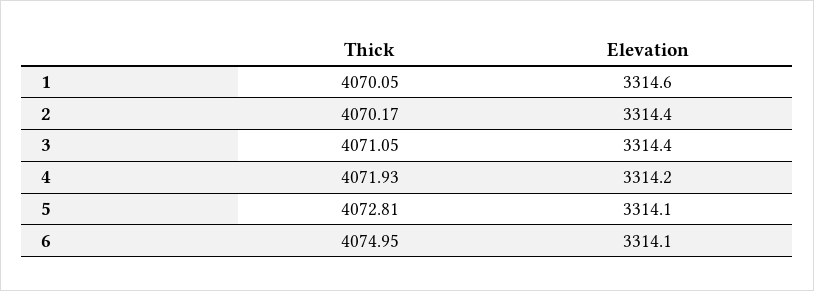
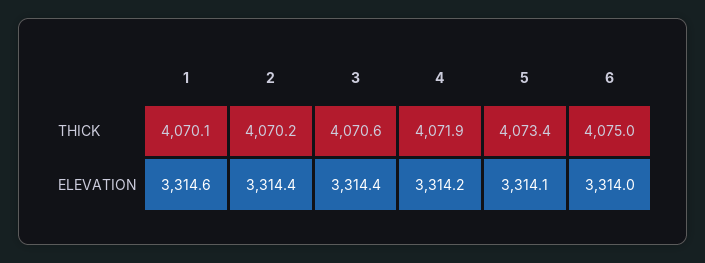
  {
    "Thick": {
      "1": 4070.05,
      "2": 4070.17,
-     "3": 4071.05,
+     "3": 4070.6,
      "4": 4071.93,
-     "5": 4072.81,
+     "5": 4073.4,
      "6": 4074.95
    },
    "Elevation": {
      "1": 3314.6,
      "2": 3314.4,
      "3": 3314.4,
      "4": 3314.2,
      "5": 3314.1,
-     "6": 3314.1
+     "6": 3314
    }
  }

